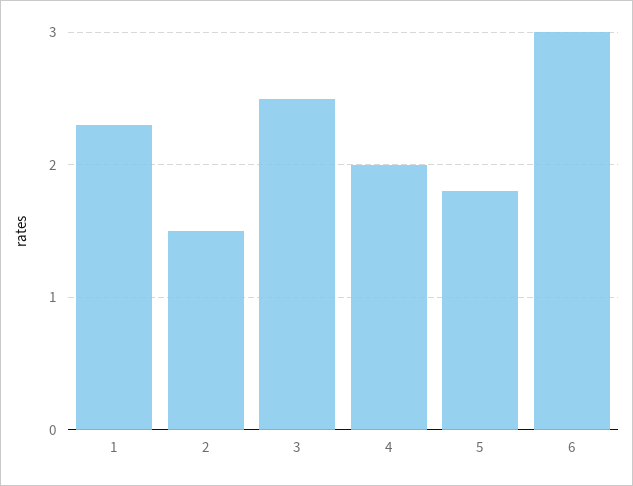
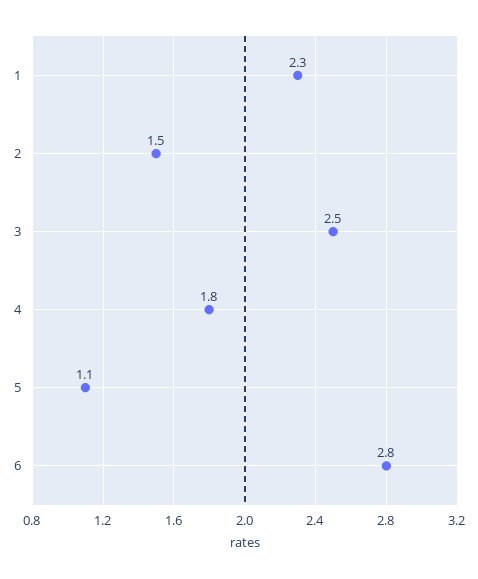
  {
    "1": 2.3,
    "2": 1.5,
    "3": 2.5,
-   "4": 2,
+   "4": 1.8,
-   "5": 1.8,
+   "5": 1.1,
-   "6": 3
+   "6": 2.8
  }

